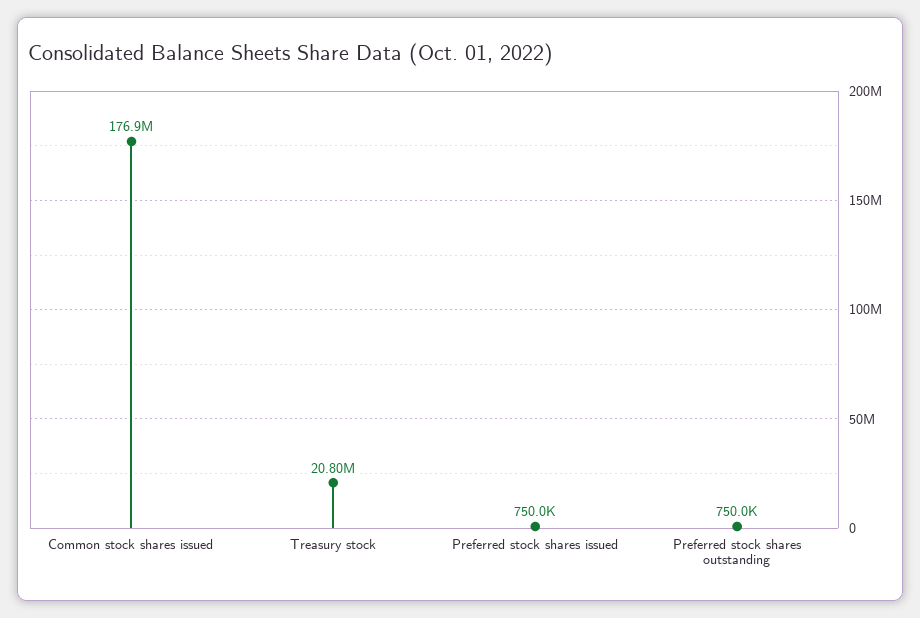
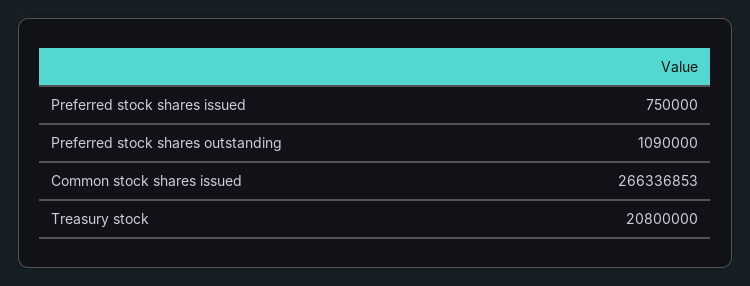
  {
-   "Common stock shares issued": 176900000,
+   "Common stock shares issued": 266336853,
    "Treasury stock": 20800000,
    "Preferred stock shares issued": 750000,
-   "Preferred stock shares outstanding": 750000
+   "Preferred stock shares outstanding": 1090000
  }

